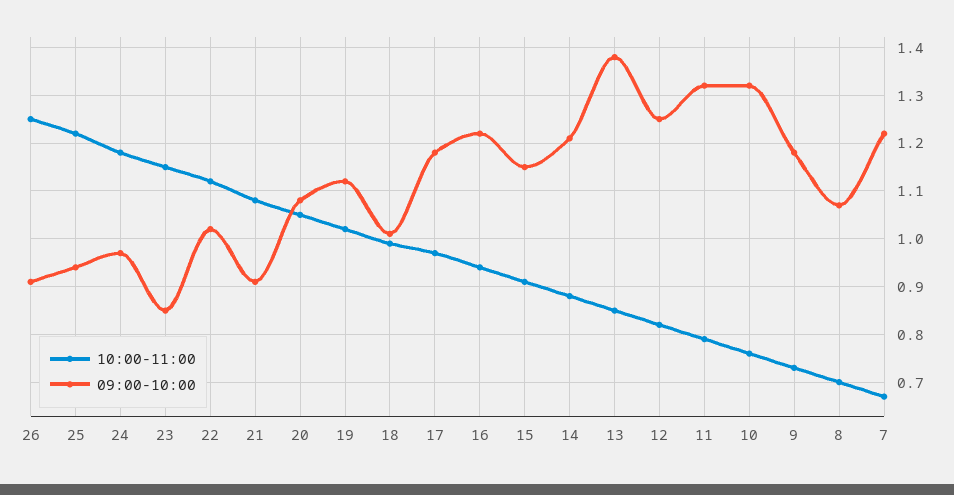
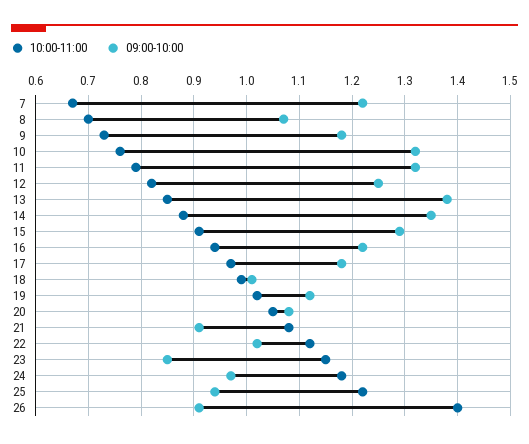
  {
    "10:00-11:00": {
-     "26": 1.25,
+     "26": 1.4,
      "25": 1.2,
      "24": 1.2,
      "23": 1.15,
      "22": 1.1,
      "21": 1.1,
      "20": 1.05,
      "19": 1,
      "18": 1,
      "17": 0.95,
      "16": 0.95,
      "15": 0.9,
      "14": 0.9,
      "13": 0.85,
      "12": 0.8,
      "11": 0.8,
      "10": 0.75,
      "9": 0.75,
      "8": 0.7,
      "7": 0.65
    },
    "09:00-10:00": {
      "26": 0.9,
      "25": 0.95,
      "24": 0.95,
      "23": 0.85,
      "22": 1,
      "21": 0.9,
      "20": 1.1,
      "19": 1.1,
      "18": 1,
      "17": 1.2,
      "16": 1.2,
-     "15": 1.15,
+     "15": 1.3,
-     "14": 1.2,
+     "14": 1.35,
      "13": 1.4,
      "12": 1.25,
      "11": 1.3,
      "10": 1.3,
      "9": 1.2,
      "8": 1.05,
      "7": 1.2
    }
  }

